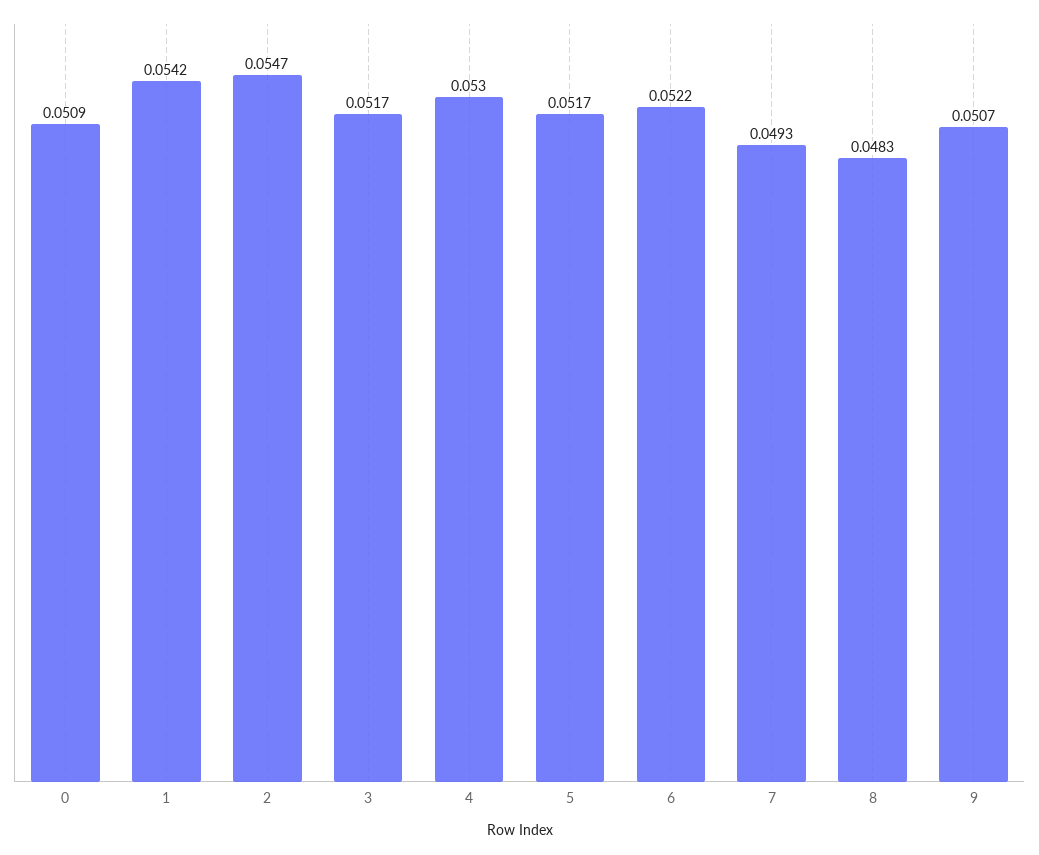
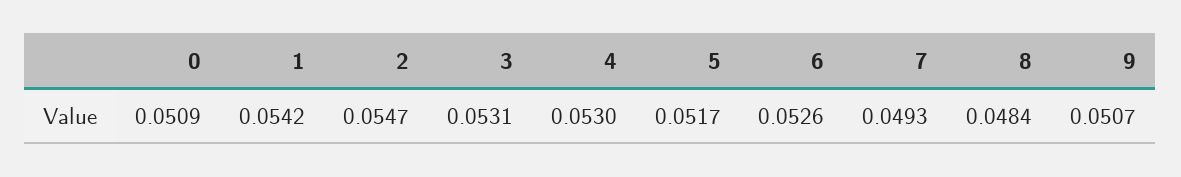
  {
    "0": 0.0509,
    "1": 0.0542,
    "2": 0.0547,
-   "3": 0.0517,
+   "3": 0.0531,
    "4": 0.053,
    "5": 0.0517,
-   "6": 0.0522,
+   "6": 0.0526,
    "7": 0.0493,
-   "8": 0.0483,
+   "8": 0.0484,
    "9": 0.0507
  }

